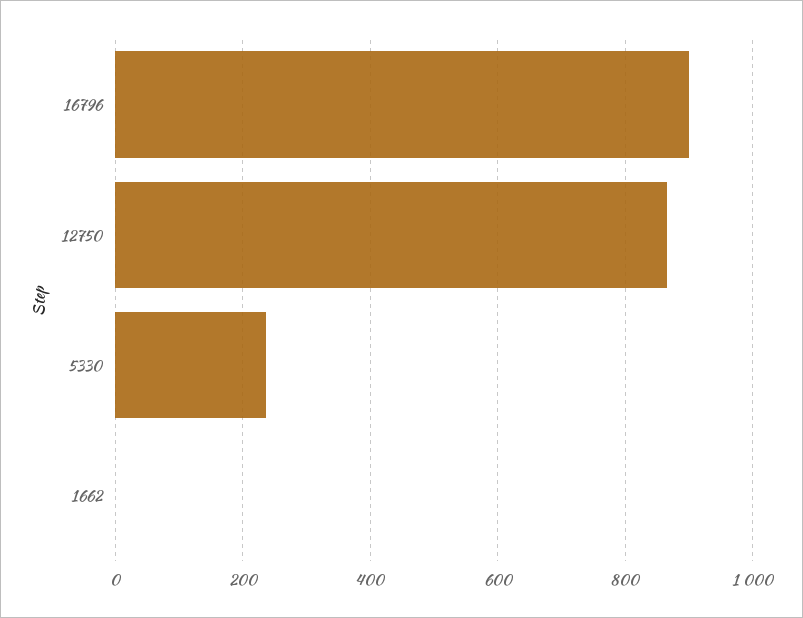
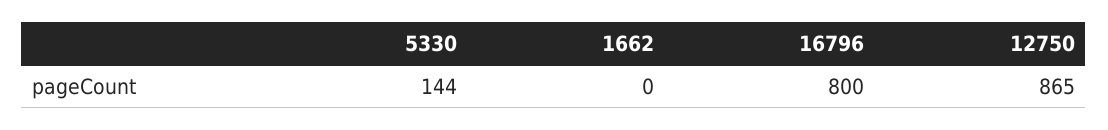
  {
-   "16796": 900,
+   "16796": 800,
    "12750": 865,
-   "5330": 240,
+   "5330": 144,
    "1662": 0
  }

